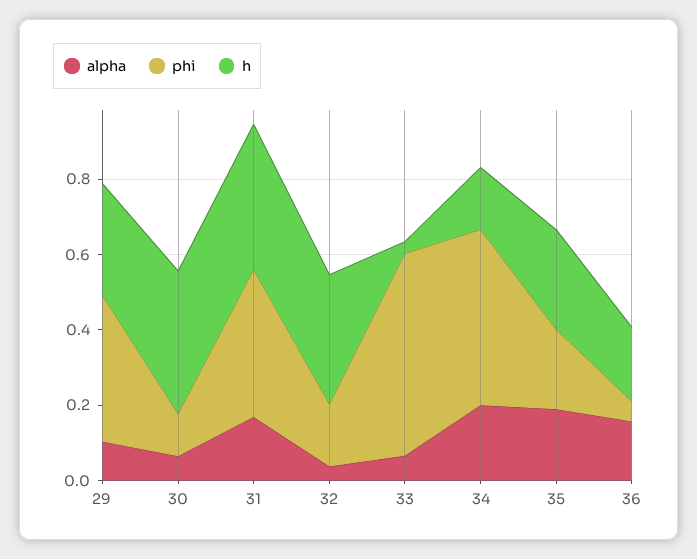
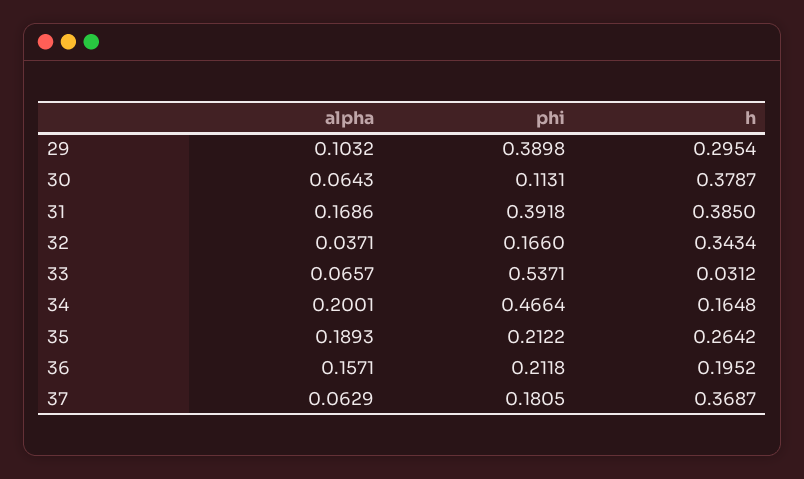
  {
    "alpha": {
      "29": 0.1032,
      "30": 0.0643,
      "31": 0.1686,
      "32": 0.0371,
      "33": 0.0657,
      "34": 0.2001,
      "35": 0.1893,
-     "36": 0.1571
+     "36": 0.1571,
+     "37": 0.0629
    },
    "phi": {
      "29": 0.3898,
      "30": 0.1131,
      "31": 0.3918,
      "32": 0.166,
      "33": 0.5371,
      "34": 0.4664,
      "35": 0.2122,
-     "36": 0.05
+     "36": 0.2118,
+     "37": 0.1805
    },
    "h": {
      "29": 0.2954,
      "30": 0.3787,
      "31": 0.385,
      "32": 0.3434,
      "33": 0.0312,
      "34": 0.1648,
      "35": 0.2642,
-     "36": 0.1952
+     "36": 0.1952,
+     "37": 0.3687
    }
  }

